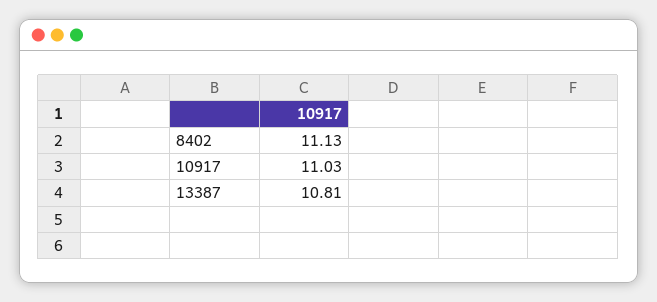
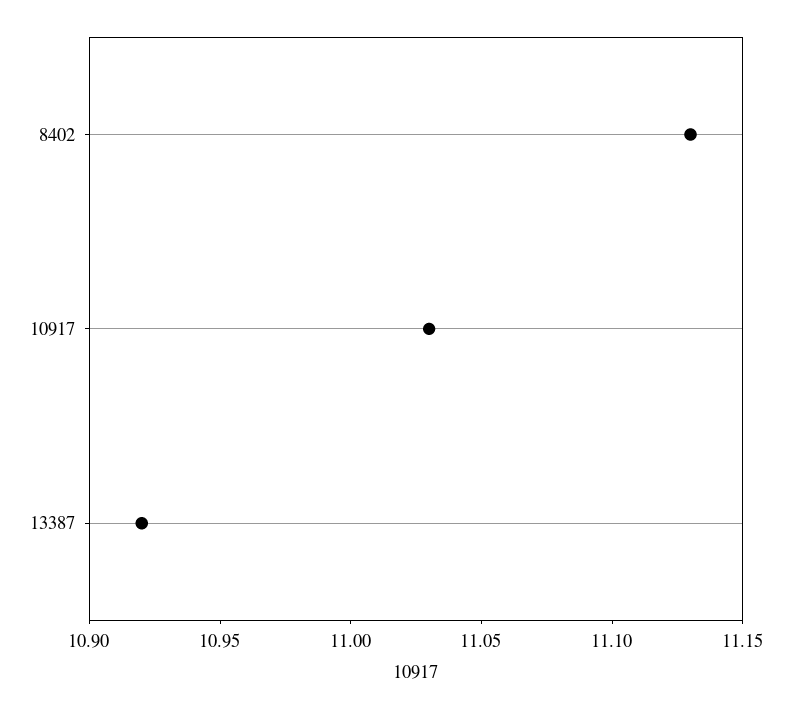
  {
    "8402": 11.13,
    "10917": 11.03,
-   "13387": 10.81
+   "13387": 10.92
  }

